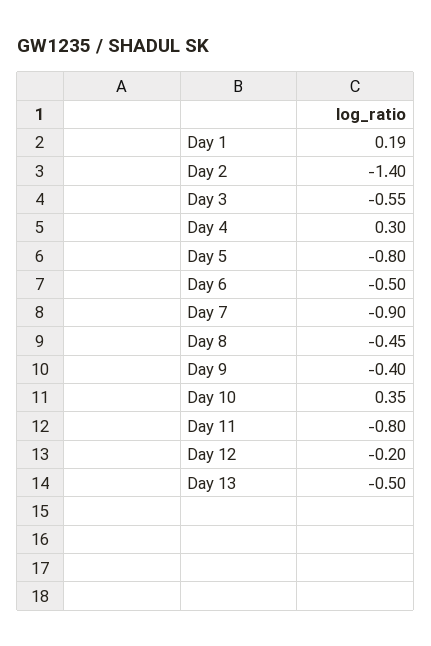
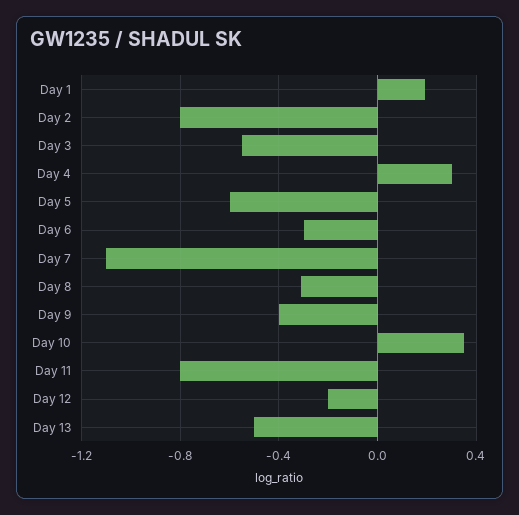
  {
    "Day 1": 0.19,
-   "Day 2": -1.4,
+   "Day 2": -0.8,
    "Day 3": -0.55,
    "Day 4": 0.3,
-   "Day 5": -0.8,
+   "Day 5": -0.6,
-   "Day 6": -0.5,
+   "Day 6": -0.3,
-   "Day 7": -0.9,
+   "Day 7": -1.1,
-   "Day 8": -0.45,
+   "Day 8": -0.3,
    "Day 9": -0.4,
    "Day 10": 0.35,
    "Day 11": -0.8,
    "Day 12": -0.2,
    "Day 13": -0.5
  }

